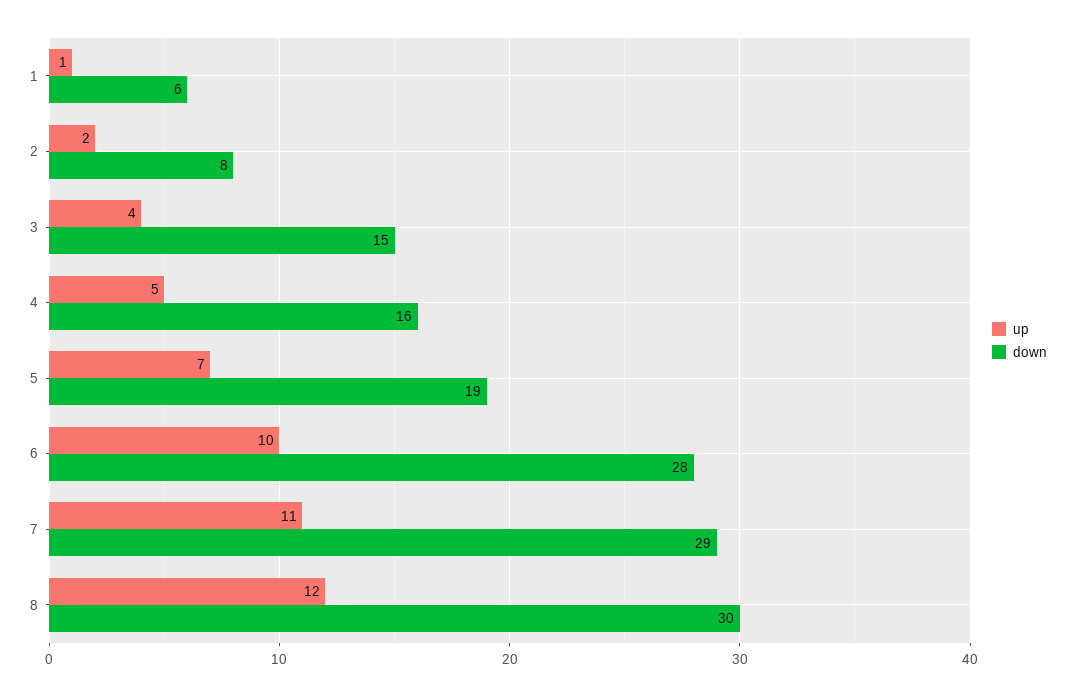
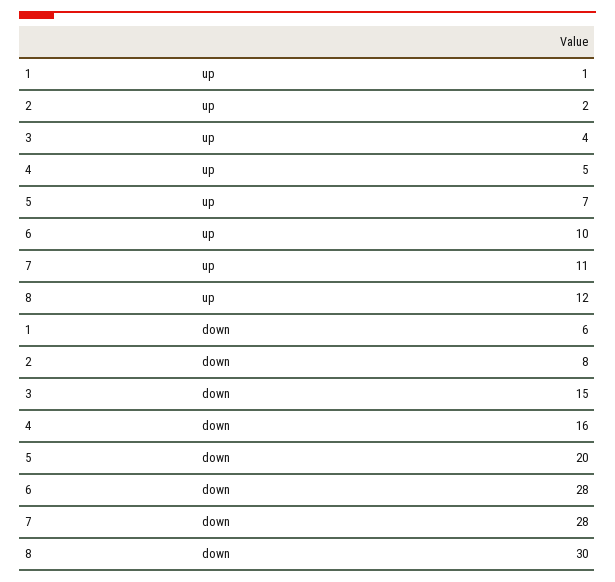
  {
    "up": {
      "1": 1,
      "2": 2,
      "3": 4,
      "4": 5,
      "5": 7,
      "6": 10,
      "7": 11,
      "8": 12
    },
    "down": {
      "1": 6,
      "2": 8,
      "3": 15,
      "4": 16,
-     "5": 19,
+     "5": 20,
      "6": 28,
-     "7": 29,
+     "7": 28,
      "8": 30
    }
  }

